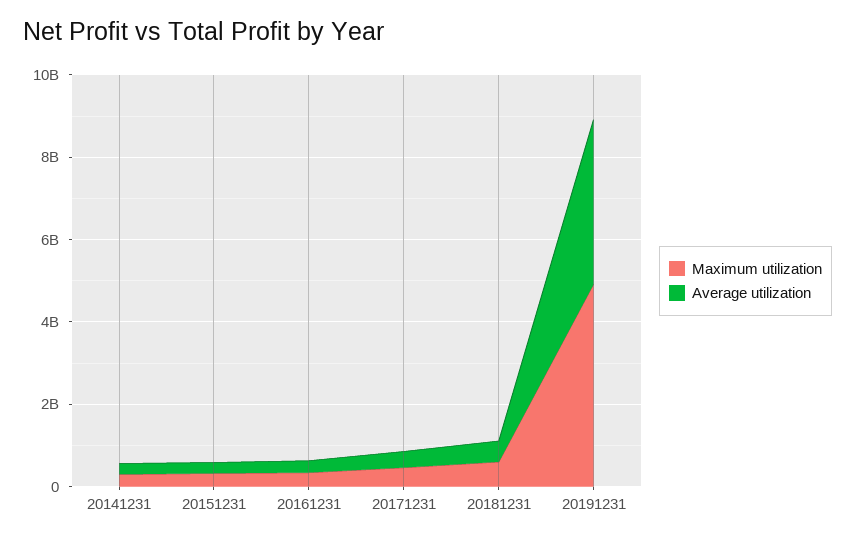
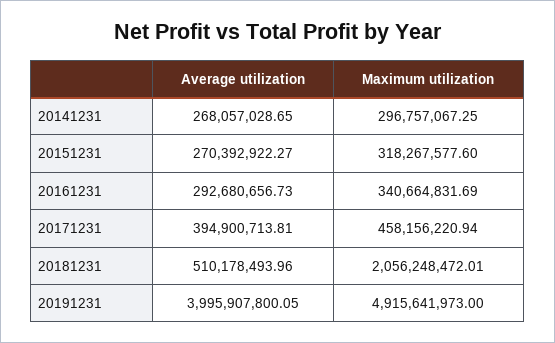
  {
    "Maximum utilization": {
      "20141231": 296757067.25,
      "20151231": 318267577.6,
      "20161231": 340664831.69,
      "20171231": 458156220.94,
-     "20181231": 500000000,
+     "20181231": 2056248472.01,
      "20191231": 4915641973
    },
    "Average utilization": {
      "20141231": 268057028.65,
      "20151231": 270392922.27,
      "20161231": 292680656.73,
      "20171231": 394900713.81,
      "20181231": 510178493.96,
      "20191231": 3995907800.05
    }
  }

